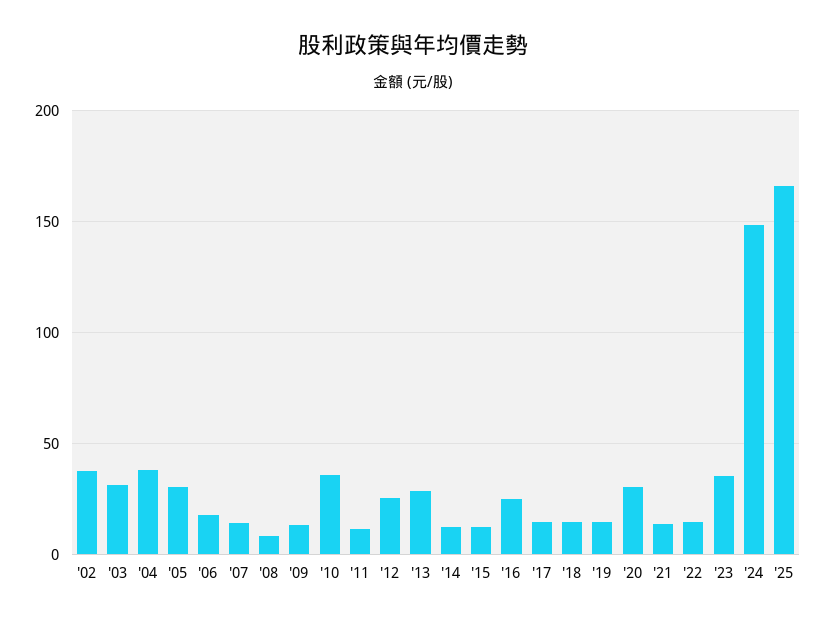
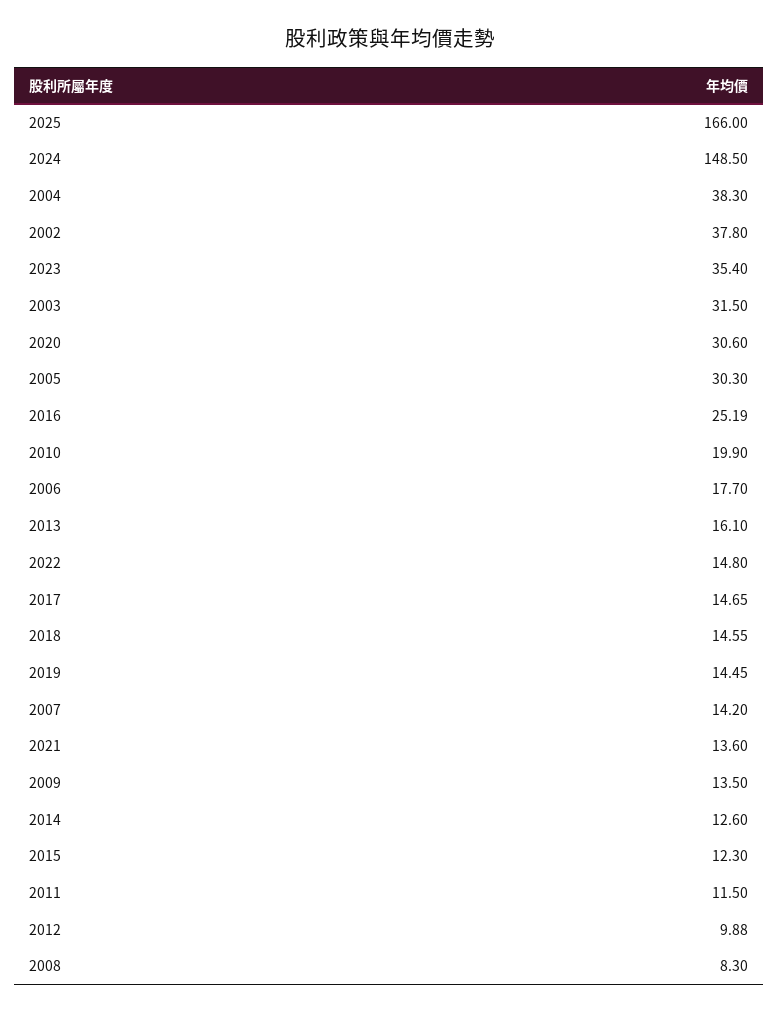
  {
    "'02": 37.8,
    "'03": 31.5,
    "'04": 38.3,
    "'05": 30.3,
    "'06": 17.7,
    "'07": 14.2,
    "'08": 8.3,
    "'09": 13.5,
-   "'10": 35,
+   "'10": 19.9,
    "'11": 11.5,
-   "'12": 25,
+   "'12": 9.88,
-   "'13": 30,
+   "'13": 16.1,
    "'14": 12.6,
    "'15": 12.3,
    "'16": 25.19,
    "'17": 14.65,
    "'18": 14.55,
    "'19": 14.45,
    "'20": 30.6,
    "'21": 13.6,
    "'22": 14.8,
    "'23": 35.4,
    "'24": 148.5,
    "'25": 166
  }

